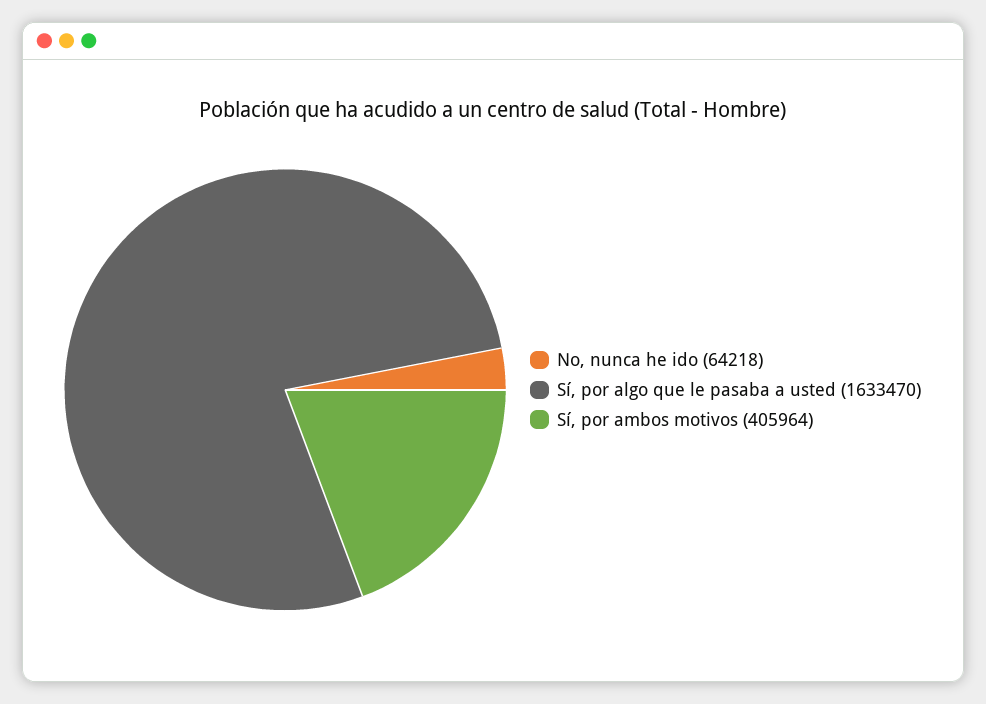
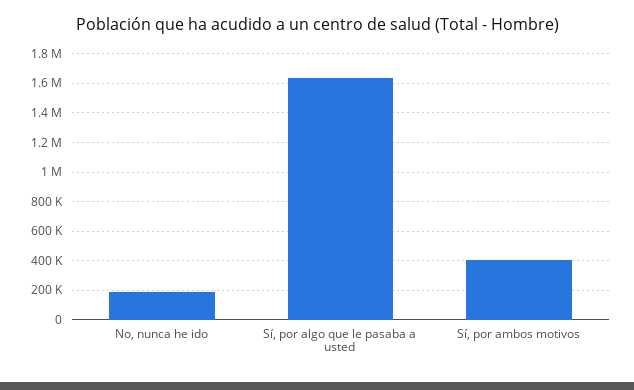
  {
-   "No, nunca he ido": 64218,
+   "No, nunca he ido": 200000,
    "Sí, por algo que le pasaba a usted": 1633470,
    "Sí, por ambos motivos": 405964
  }

